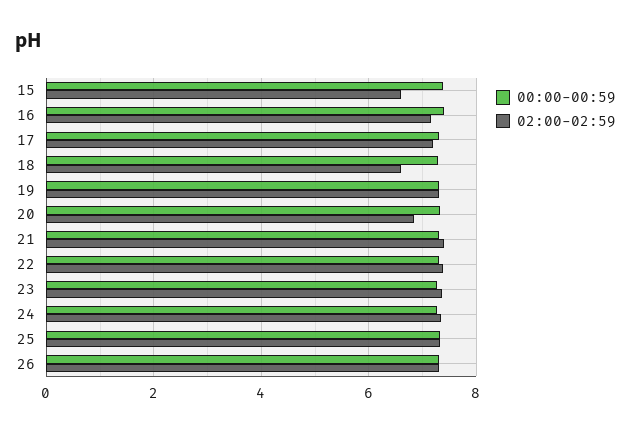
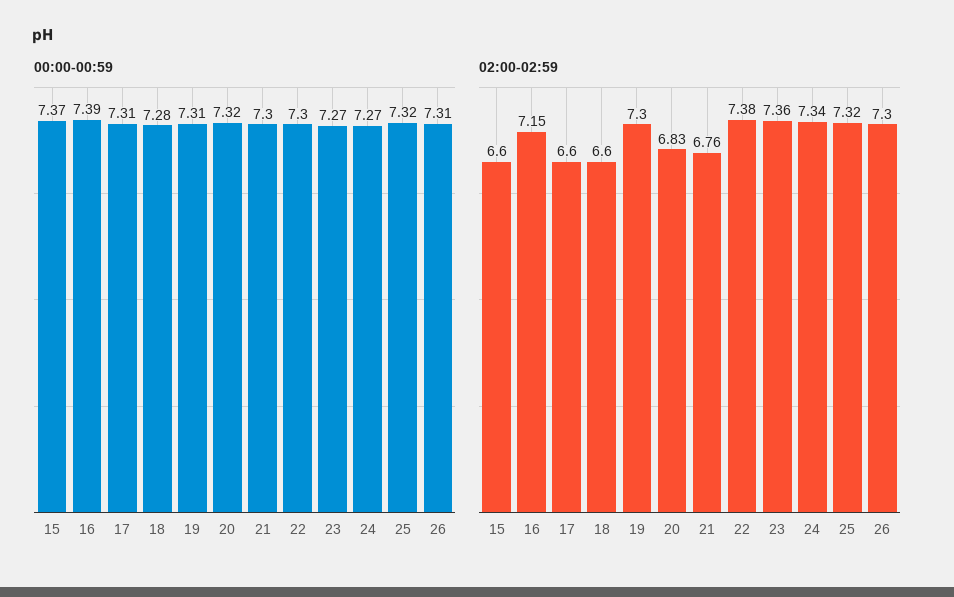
  {
    "00:00-00:59": {
      "15": 7.37,
      "16": 7.39,
      "17": 7.31,
      "18": 7.28,
      "19": 7.31,
      "20": 7.32,
      "21": 7.3,
      "22": 7.3,
      "23": 7.27,
      "24": 7.27,
      "25": 7.32,
      "26": 7.31
    },
    "02:00-02:59": {
      "15": 6.6,
      "16": 7.15,
-     "17": 7.2,
+     "17": 6.6,
      "18": 6.6,
      "19": 7.3,
      "20": 6.83,
-     "21": 7.4,
+     "21": 6.76,
      "22": 7.38,
      "23": 7.36,
      "24": 7.34,
      "25": 7.32,
      "26": 7.3
    }
  }

